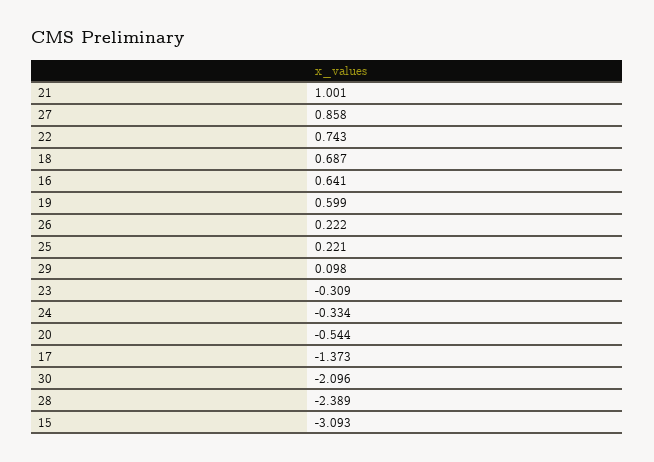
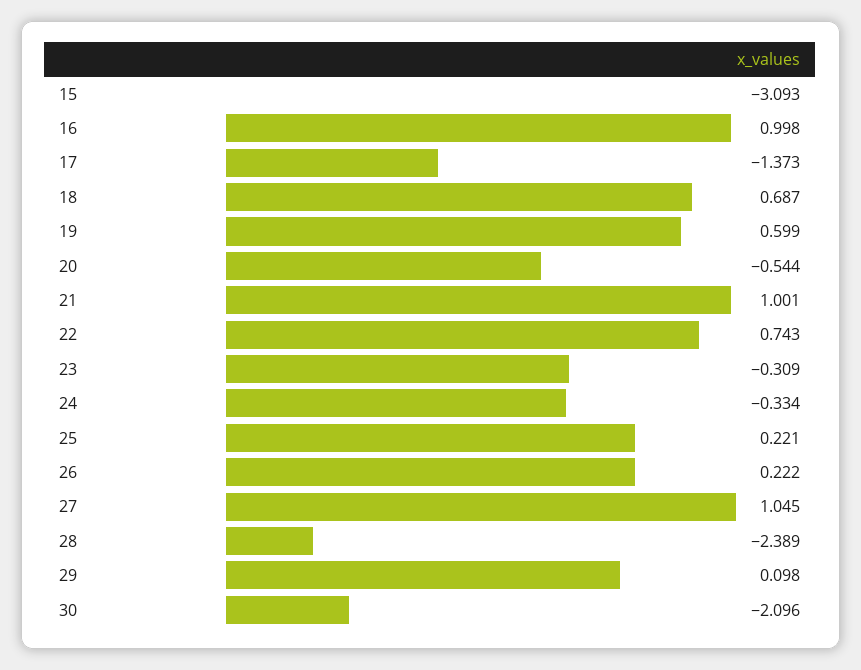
  {
    "21": 1.001,
-   "27": 0.858,
+   "27": 1.045,
    "22": 0.743,
    "18": 0.687,
-   "16": 0.641,
+   "16": 0.998,
    "19": 0.599,
    "26": 0.222,
    "25": 0.221,
    "29": 0.098,
    "23": -0.309,
    "24": -0.334,
    "20": -0.544,
    "17": -1.373,
    "30": -2.096,
    "28": -2.389,
    "15": -3.093
  }

